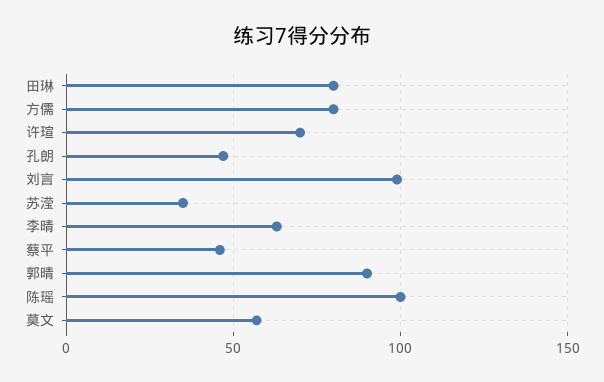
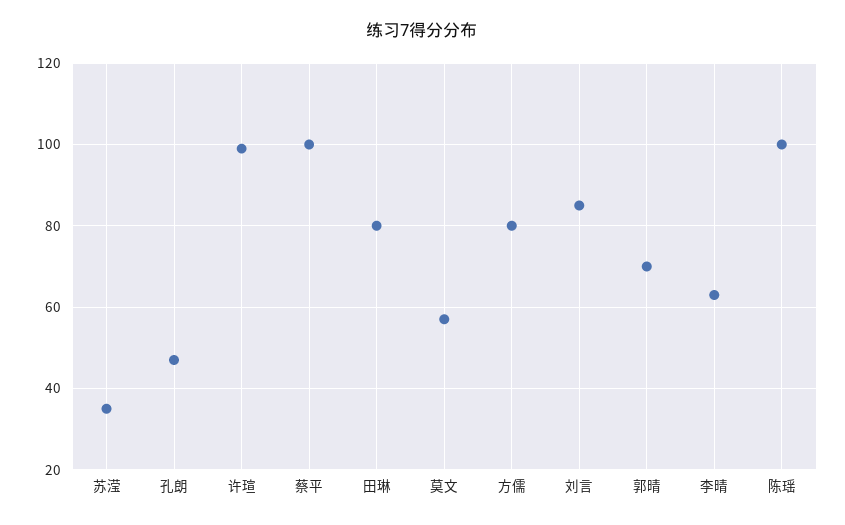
  {
    "田琳": 80,
    "方儒": 80,
-   "许瑄": 70,
+   "许瑄": 100,
    "孔朗": 45,
-   "刘言": 100,
+   "刘言": 85,
    "苏滢": 35,
    "李晴": 65,
-   "蔡平": 45,
+   "蔡平": 100,
-   "郭晴": 90,
+   "郭晴": 70,
    "陈瑶": 100,
    "莫文": 55
  }

